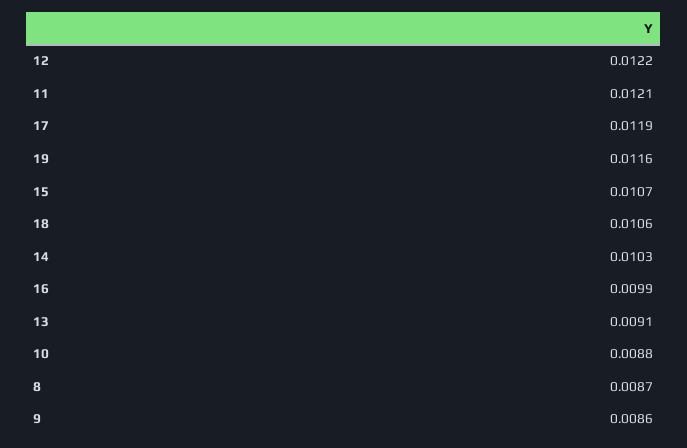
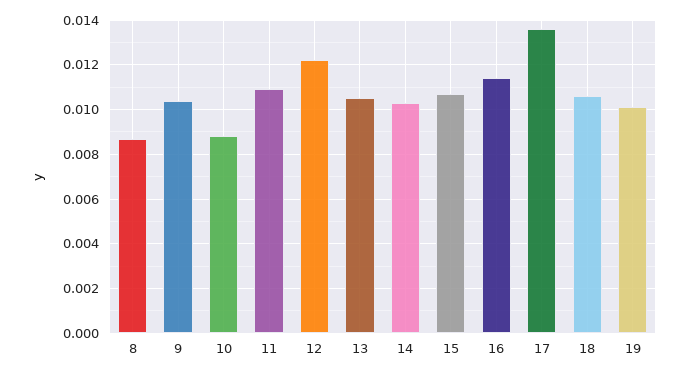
  {
    "12": 0.0122,
-   "11": 0.0121,
+   "11": 0.011,
-   "17": 0.0119,
+   "17": 0.0135,
-   "19": 0.0116,
+   "19": 0.01,
    "15": 0.0107,
    "18": 0.0106,
    "14": 0.0103,
-   "16": 0.0099,
+   "16": 0.0115,
-   "13": 0.0091,
+   "13": 0.0105,
    "10": 0.0088,
    "8": 0.0087,
-   "9": 0.0086
+   "9": 0.0105
  }

